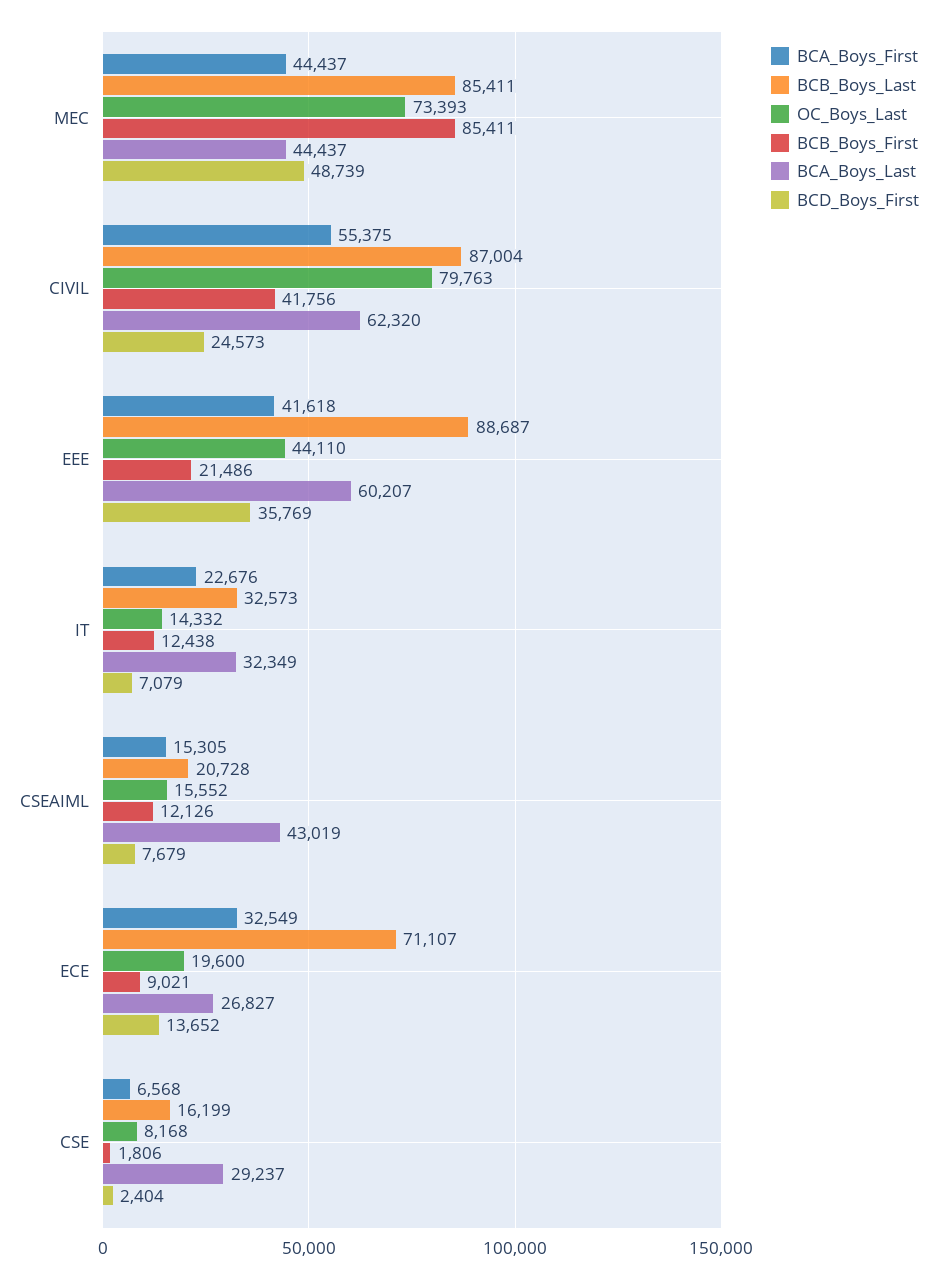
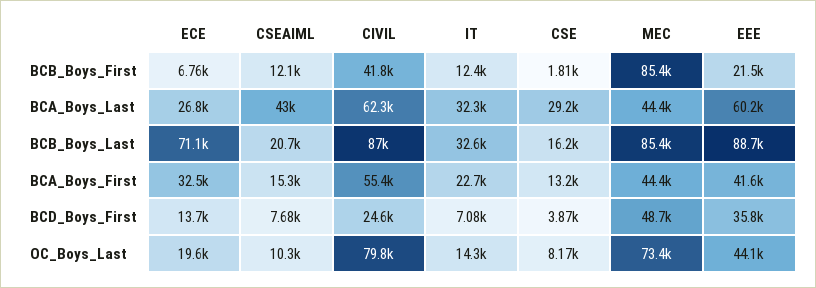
  {
    "BCA_Boys_First": {
      "MEC": 44437,
      "CIVIL": 55375,
      "EEE": 41618,
      "IT": 22676,
      "CSEAIML": 15305,
      "ECE": 32549,
-     "CSE": 6568
+     "CSE": 13200
    },
    "BCB_Boys_Last": {
      "MEC": 85411,
      "CIVIL": 87004,
      "EEE": 88687,
      "IT": 32573,
      "CSEAIML": 20728,
      "ECE": 71107,
      "CSE": 16199
    },
    "OC_Boys_Last": {
      "MEC": 73393,
      "CIVIL": 79763,
      "EEE": 44110,
      "IT": 14332,
-     "CSEAIML": 15552,
+     "CSEAIML": 10300,
      "ECE": 19600,
      "CSE": 8168
    },
    "BCB_Boys_First": {
      "MEC": 85411,
      "CIVIL": 41756,
      "EEE": 21486,
      "IT": 12438,
      "CSEAIML": 12126,
-     "ECE": 9021,
+     "ECE": 6760,
      "CSE": 1806
    },
    "BCA_Boys_Last": {
      "MEC": 44437,
      "CIVIL": 62320,
      "EEE": 60207,
      "IT": 32349,
      "CSEAIML": 43019,
      "ECE": 26827,
      "CSE": 29237
    },
    "BCD_Boys_First": {
      "MEC": 48739,
      "CIVIL": 24573,
      "EEE": 35769,
      "IT": 7079,
      "CSEAIML": 7679,
      "ECE": 13652,
-     "CSE": 2404
+     "CSE": 3870
    }
  }

